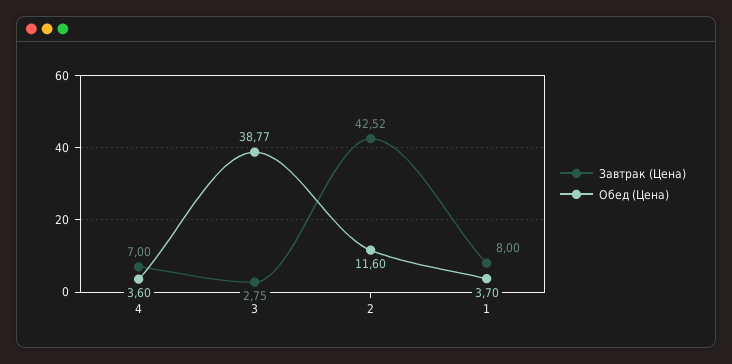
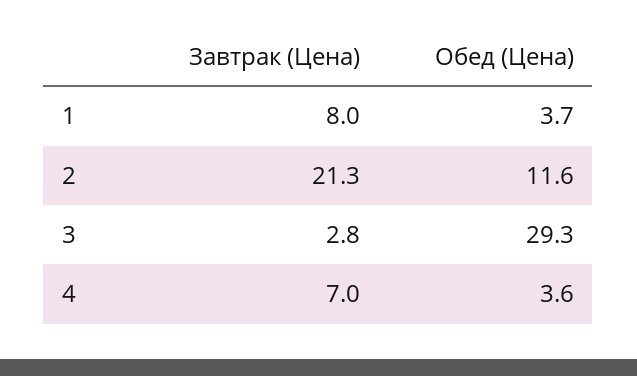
  {
    "Завтрак (Цена)": {
      "4": 7,
      "3": 2.75,
-     "2": 42.52,
+     "2": 21.3,
      "1": 8
    },
    "Обед (Цена)": {
      "4": 3.6,
-     "3": 38.77,
+     "3": 29.3,
      "2": 11.6,
      "1": 3.7
    }
  }

